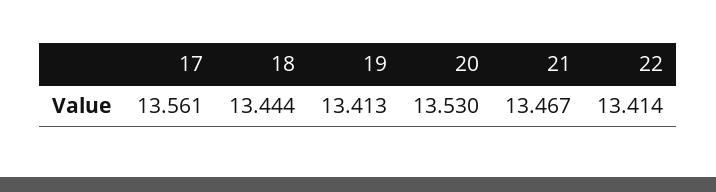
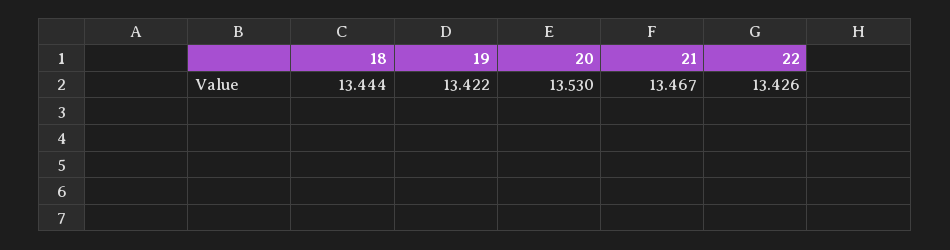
  {
-   "17": 13.561,
    "18": 13.444,
-   "19": 13.413,
+   "19": 13.422,
    "20": 13.53,
    "21": 13.467,
-   "22": 13.414
+   "22": 13.426
  }

